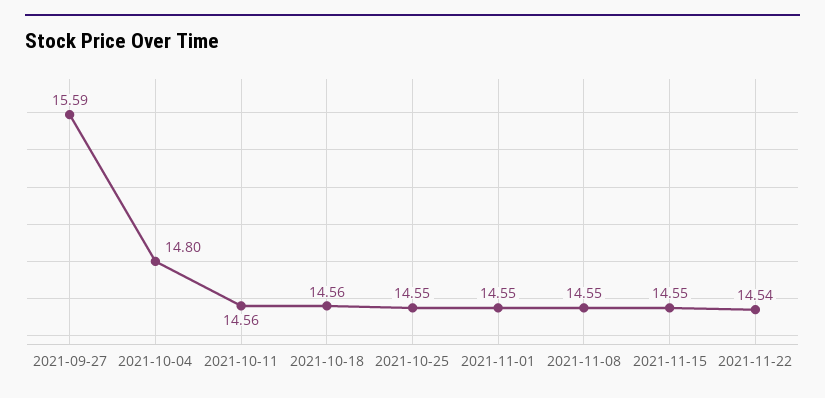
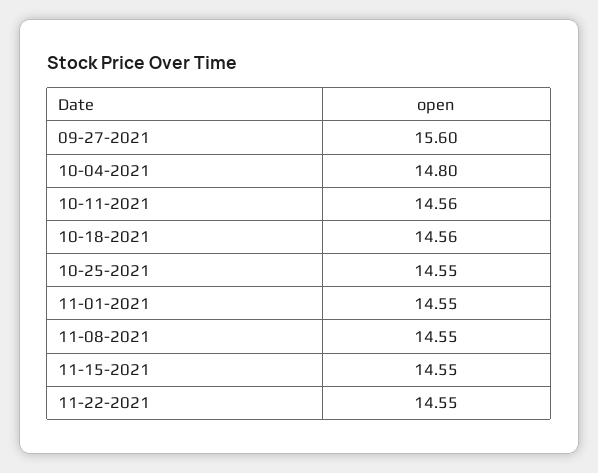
  {
-   "2021-09-27": 15.59,
+   "2021-09-27": 15.6,
    "2021-10-04": 14.8,
    "2021-10-11": 14.56,
    "2021-10-18": 14.56,
    "2021-10-25": 14.55,
    "2021-11-01": 14.55,
    "2021-11-08": 14.55,
    "2021-11-15": 14.55,
-   "2021-11-22": 14.54
+   "2021-11-22": 14.55
  }

